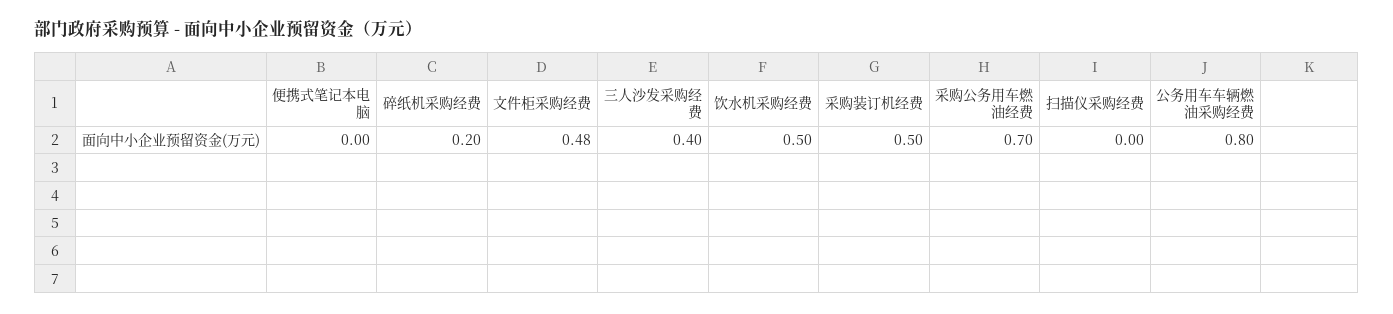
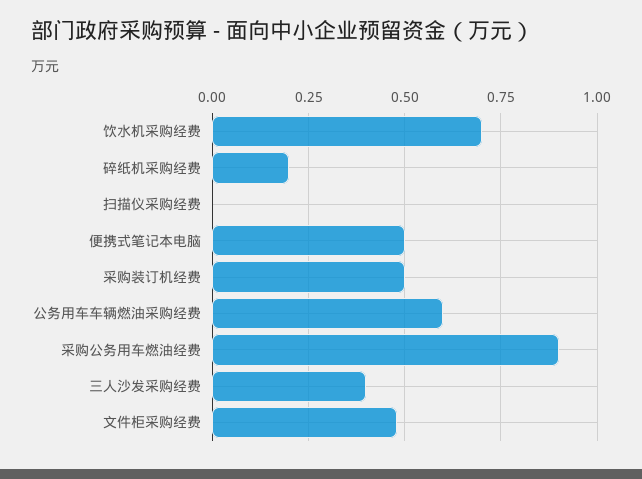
  {
-   "便携式笔记本电脑": 0,
+   "便携式笔记本电脑": 0.5,
    "碎纸机采购经费": 0.2,
    "文件柜采购经费": 0.48,
    "三人沙发采购经费": 0.4,
-   "饮水机采购经费": 0.5,
+   "饮水机采购经费": 0.7,
    "采购装订机经费": 0.5,
-   "采购公务用车燃油经费": 0.7,
+   "采购公务用车燃油经费": 0.9,
    "扫描仪采购经费": 0,
-   "公务用车车辆燃油采购经费": 0.8
+   "公务用车车辆燃油采购经费": 0.6
  }

